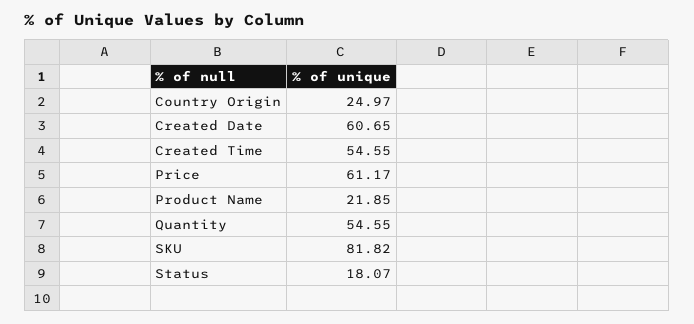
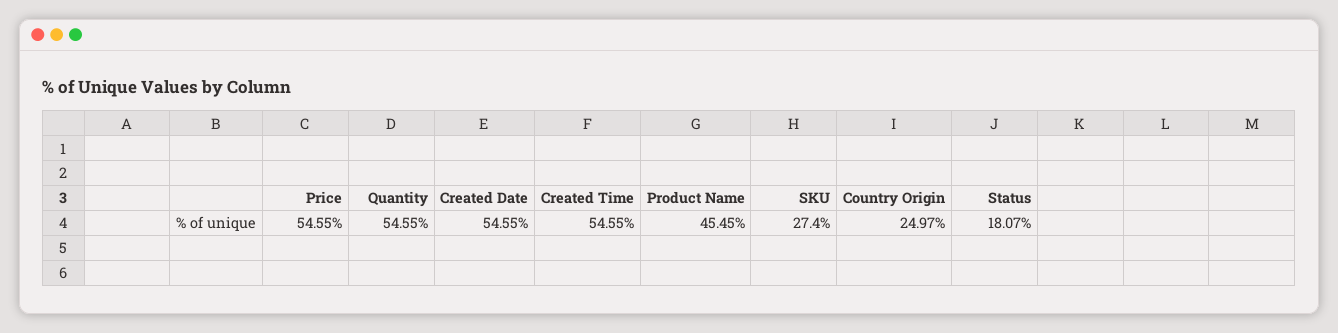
  {
    "Country Origin": 24.97,
-   "Created Date": 60.65,
+   "Created Date": 54.55,
    "Created Time": 54.55,
-   "Price": 61.17,
+   "Price": 54.55,
-   "Product Name": 21.85,
+   "Product Name": 45.45,
    "Quantity": 54.55,
-   "SKU": 81.82,
+   "SKU": 27.4,
    "Status": 18.07
  }

